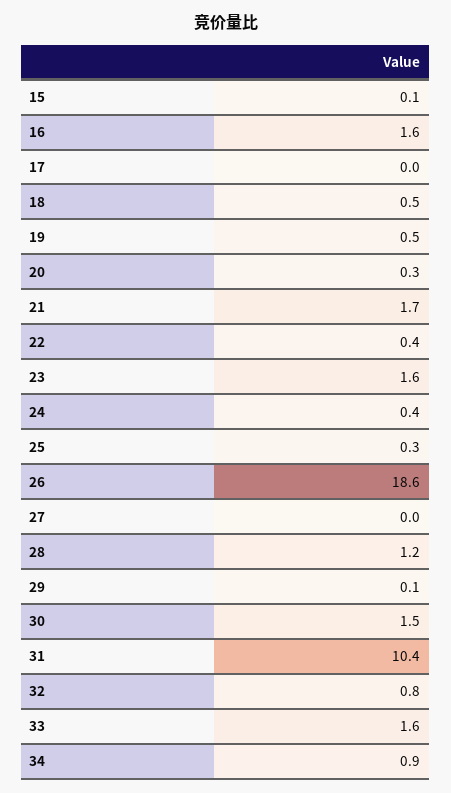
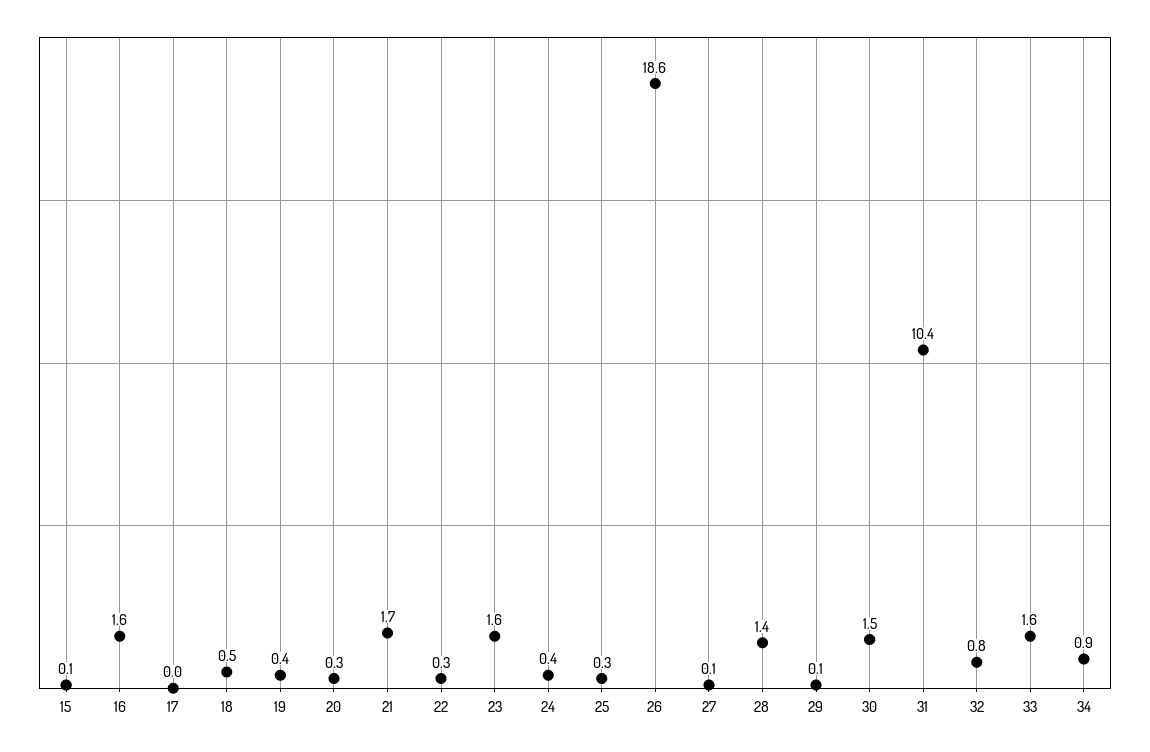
  {
    "15": 0.1,
    "16": 1.6,
    "17": 0,
    "18": 0.5,
-   "19": 0.5,
+   "19": 0.4,
    "20": 0.3,
    "21": 1.7,
-   "22": 0.4,
+   "22": 0.3,
    "23": 1.6,
    "24": 0.4,
    "25": 0.3,
    "26": 18.6,
-   "27": 0,
+   "27": 0.1,
-   "28": 1.2,
+   "28": 1.4,
    "29": 0.1,
    "30": 1.5,
    "31": 10.4,
    "32": 0.8,
    "33": 1.6,
    "34": 0.9
  }

